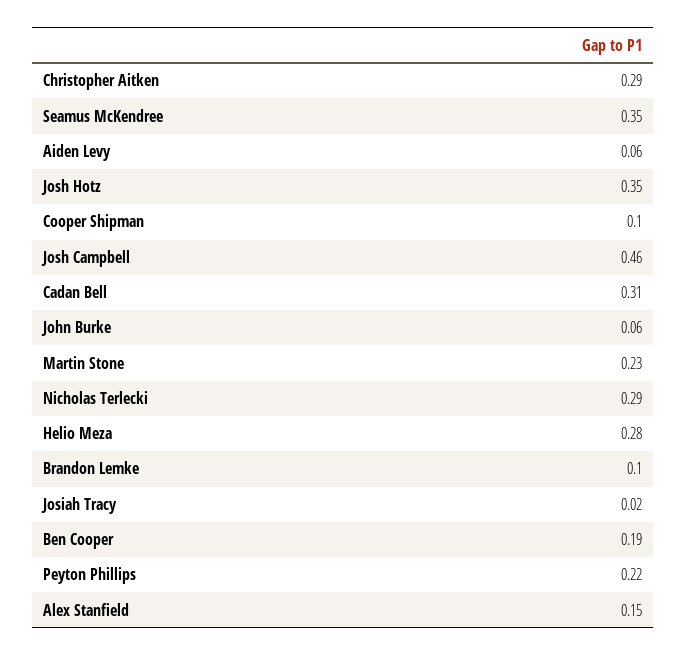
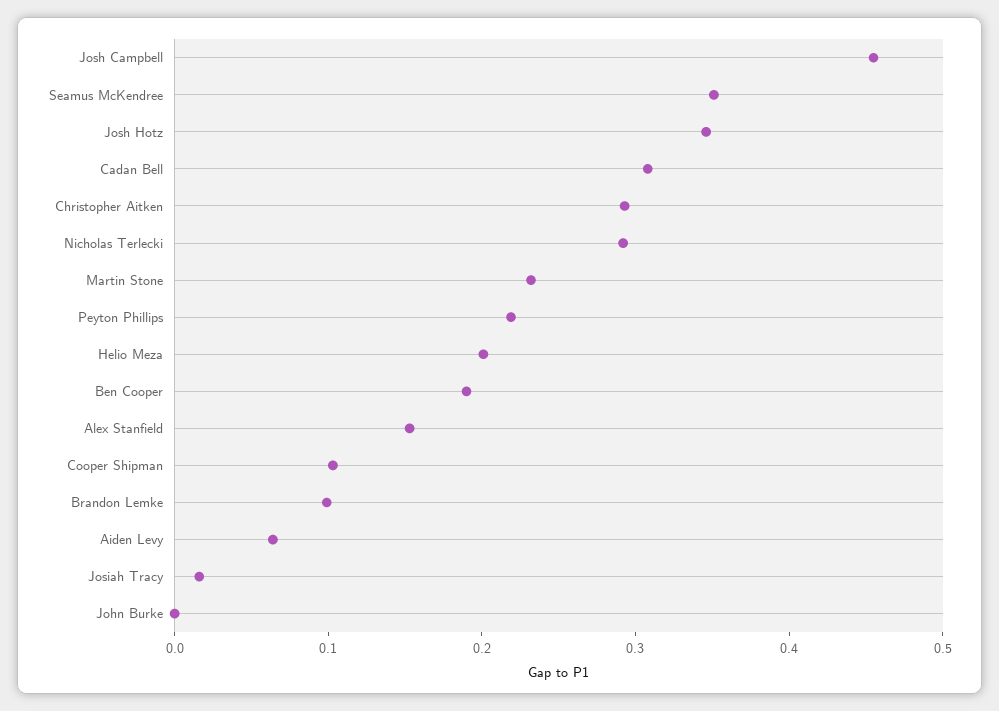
  {
    "Christopher Aitken": 0.29,
    "Seamus McKendree": 0.35,
    "Aiden Levy": 0.06,
    "Josh Hotz": 0.35,
    "Cooper Shipman": 0.1,
    "Josh Campbell": 0.46,
    "Cadan Bell": 0.31,
-   "John Burke": 0.06,
+   "John Burke": 0,
    "Martin Stone": 0.23,
    "Nicholas Terlecki": 0.29,
-   "Helio Meza": 0.28,
+   "Helio Meza": 0.2,
    "Brandon Lemke": 0.1,
    "Josiah Tracy": 0.02,
    "Ben Cooper": 0.19,
    "Peyton Phillips": 0.22,
    "Alex Stanfield": 0.15
  }

